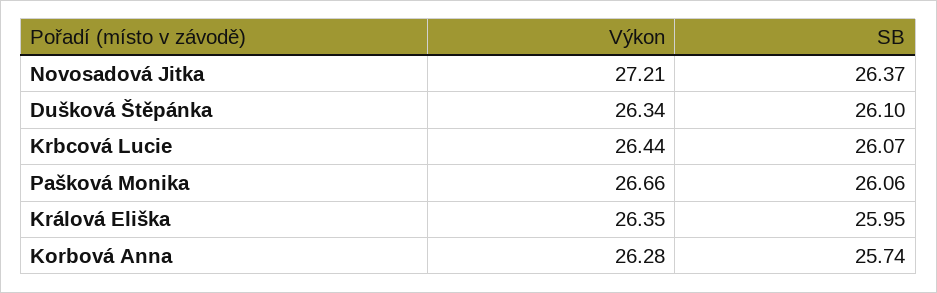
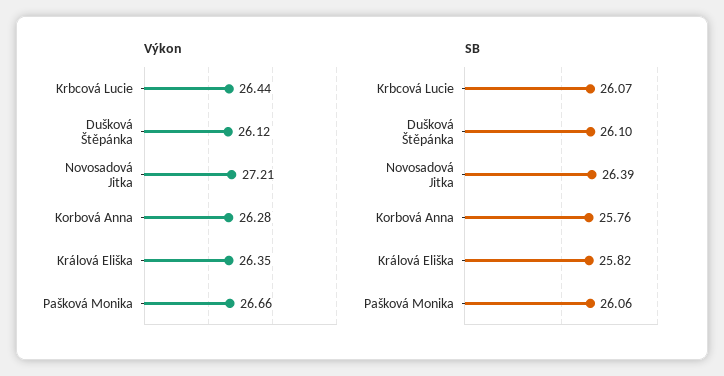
  {
    "Výkon": {
      "Novosadová Jitka": 27.21,
-     "Dušková Štěpánka": 26.34,
+     "Dušková Štěpánka": 26.12,
      "Krbcová Lucie": 26.44,
      "Pašková Monika": 26.66,
      "Králová Eliška": 26.35,
      "Korbová Anna": 26.28
    },
    "SB": {
-     "Novosadová Jitka": 26.37,
+     "Novosadová Jitka": 26.39,
      "Dušková Štěpánka": 26.1,
      "Krbcová Lucie": 26.07,
      "Pašková Monika": 26.06,
-     "Králová Eliška": 25.95,
+     "Králová Eliška": 25.82,
-     "Korbová Anna": 25.74
+     "Korbová Anna": 25.76
    }
  }

